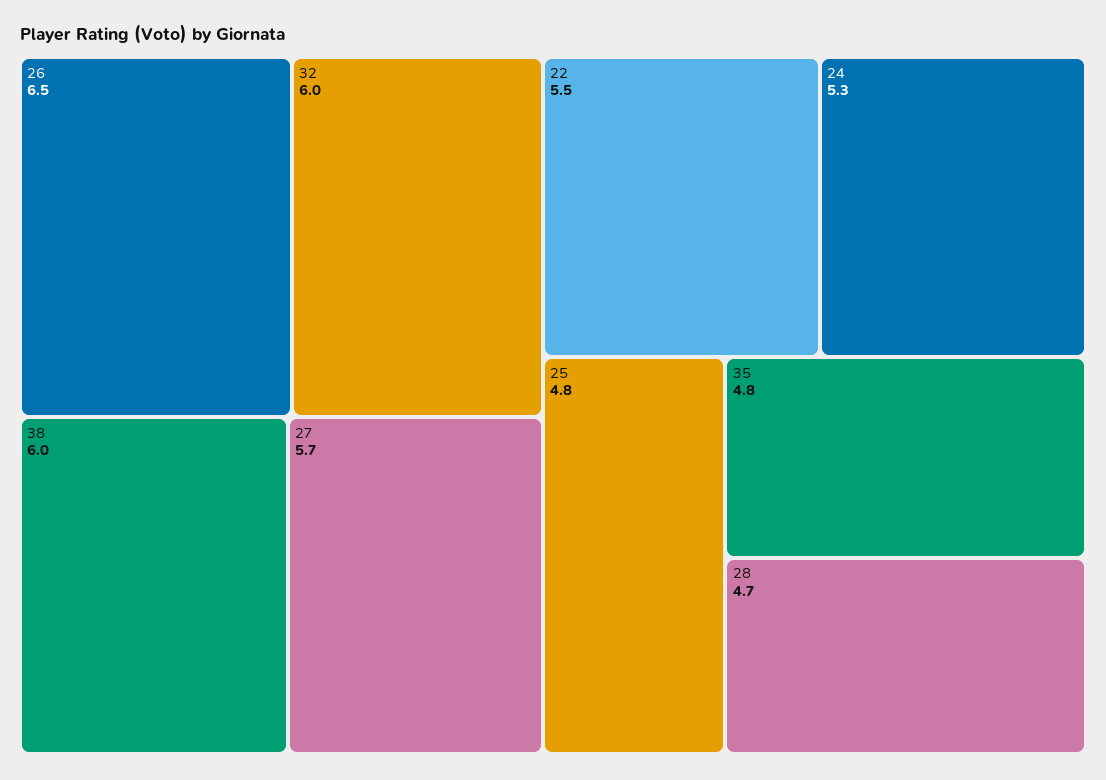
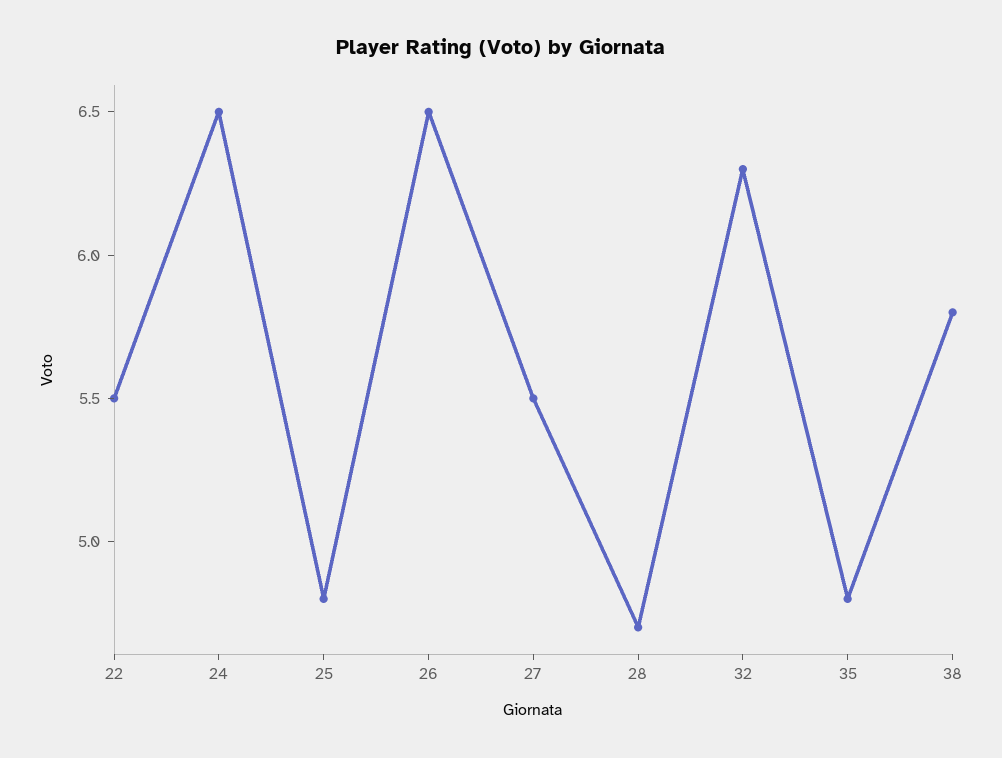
  {
    "26": 6.5,
-   "32": 6,
+   "32": 6.3,
-   "38": 6,
+   "38": 5.8,
-   "27": 5.7,
+   "27": 5.5,
    "22": 5.5,
-   "24": 5.3,
+   "24": 6.5,
    "25": 4.8,
    "35": 4.8,
    "28": 4.7
  }

